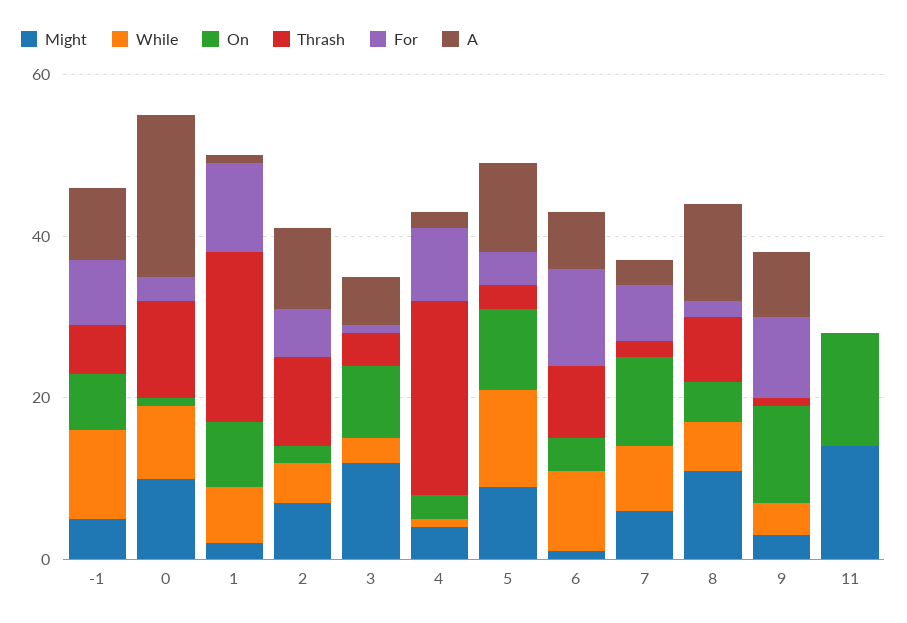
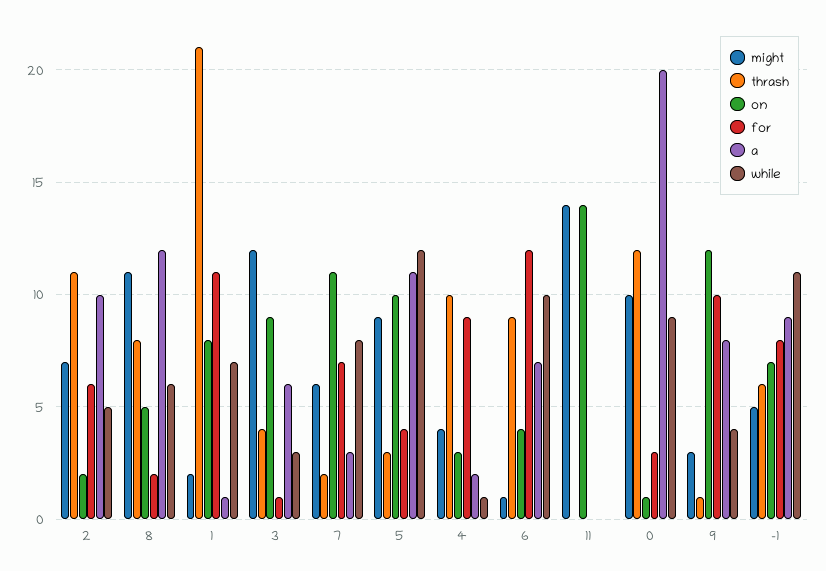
  {
    "Might": {
      "-1": 5,
      "0": 10,
      "1": 2,
      "2": 7,
      "3": 12,
      "4": 4,
      "5": 9,
      "6": 1,
      "7": 6,
      "8": 11,
      "9": 3,
      "11": 14
    },
    "While": {
      "-1": 11,
      "0": 9,
      "1": 7,
      "2": 5,
      "3": 3,
      "4": 1,
      "5": 12,
      "6": 10,
      "7": 8,
      "8": 6,
      "9": 4,
      "11": 0
    },
    "On": {
      "-1": 7,
      "0": 1,
      "1": 8,
      "2": 2,
      "3": 9,
      "4": 3,
      "5": 10,
      "6": 4,
      "7": 11,
      "8": 5,
      "9": 12,
      "11": 14
    },
    "Thrash": {
      "-1": 6,
      "0": 12,
      "1": 21,
      "2": 11,
      "3": 4,
-     "4": 25,
+     "4": 10,
      "5": 3,
      "6": 9,
      "7": 2,
      "8": 8,
      "9": 1,
      "11": 0
    },
    "For": {
      "-1": 8,
      "0": 3,
      "1": 11,
      "2": 6,
      "3": 1,
      "4": 9,
      "5": 4,
      "6": 12,
      "7": 7,
      "8": 2,
      "9": 10,
      "11": 0
    },
    "A": {
      "-1": 9,
      "0": 20,
      "1": 1,
      "2": 10,
      "3": 6,
      "4": 2,
      "5": 11,
      "6": 7,
      "7": 3,
      "8": 12,
      "9": 8,
      "11": 0
    }
  }

